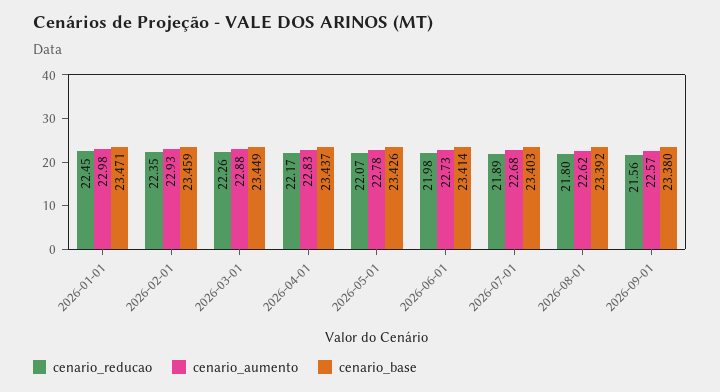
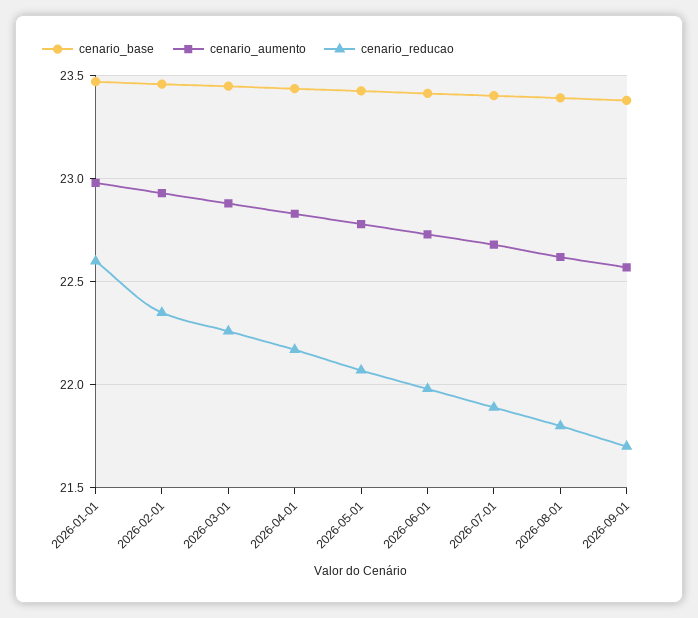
  {
    "cenario_reducao": {
-     "2026-01-01": 22.45,
+     "2026-01-01": 22.6,
      "2026-02-01": 22.35,
      "2026-03-01": 22.26,
      "2026-04-01": 22.17,
      "2026-05-01": 22.07,
      "2026-06-01": 21.98,
      "2026-07-01": 21.89,
      "2026-08-01": 21.8,
-     "2026-09-01": 21.56
+     "2026-09-01": 21.7
    },
    "cenario_aumento": {
      "2026-01-01": 22.98,
      "2026-02-01": 22.93,
      "2026-03-01": 22.88,
      "2026-04-01": 22.83,
      "2026-05-01": 22.78,
      "2026-06-01": 22.73,
      "2026-07-01": 22.68,
      "2026-08-01": 22.62,
      "2026-09-01": 22.57
    },
    "cenario_base": {
      "2026-01-01": 23.471,
      "2026-02-01": 23.459,
      "2026-03-01": 23.449,
      "2026-04-01": 23.437,
      "2026-05-01": 23.426,
      "2026-06-01": 23.414,
      "2026-07-01": 23.403,
      "2026-08-01": 23.392,
      "2026-09-01": 23.38
    }
  }

